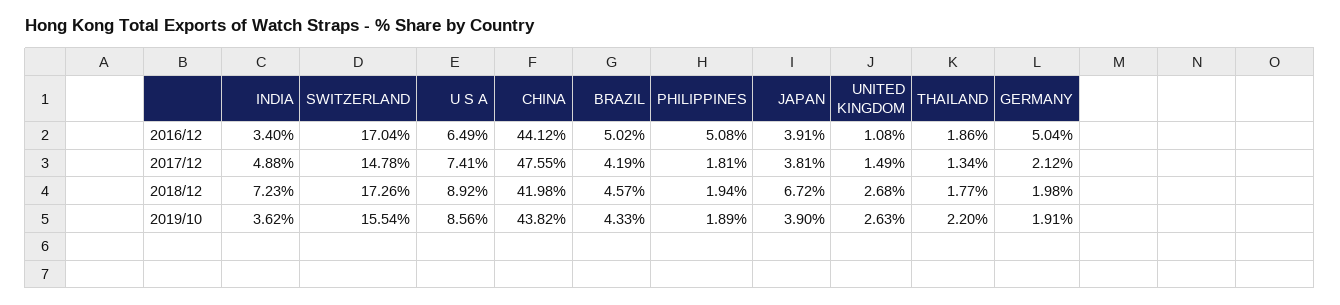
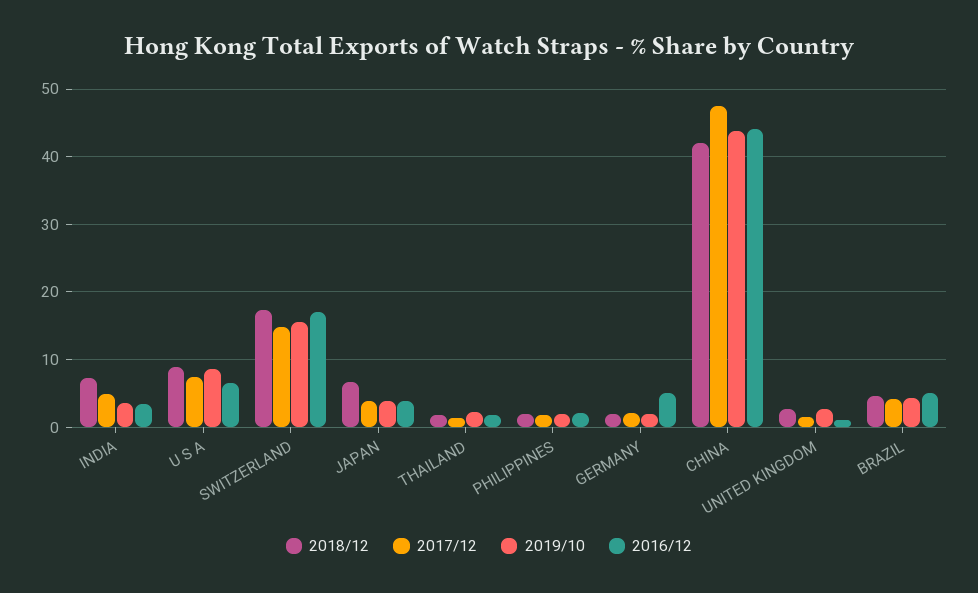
  {
    "2016/12": {
      "INDIA": 3.4,
      "SWITZERLAND": 17.04,
      "U S A": 6.49,
      "CHINA": 44.12,
      "BRAZIL": 5.02,
-     "PHILIPPINES": 5.08,
+     "PHILIPPINES": 2,
      "JAPAN": 3.91,
      "UNITED KINGDOM": 1.08,
      "THAILAND": 1.86,
      "GERMANY": 5.04
    },
    "2017/12": {
      "INDIA": 4.88,
      "SWITZERLAND": 14.78,
      "U S A": 7.41,
      "CHINA": 47.55,
      "BRAZIL": 4.19,
      "PHILIPPINES": 1.81,
      "JAPAN": 3.81,
      "UNITED KINGDOM": 1.49,
      "THAILAND": 1.34,
      "GERMANY": 2.12
    },
    "2018/12": {
      "INDIA": 7.23,
      "SWITZERLAND": 17.26,
      "U S A": 8.92,
      "CHINA": 41.98,
      "BRAZIL": 4.57,
      "PHILIPPINES": 1.94,
      "JAPAN": 6.72,
      "UNITED KINGDOM": 2.68,
      "THAILAND": 1.77,
      "GERMANY": 1.98
    },
    "2019/10": {
      "INDIA": 3.62,
      "SWITZERLAND": 15.54,
      "U S A": 8.56,
      "CHINA": 43.82,
      "BRAZIL": 4.33,
      "PHILIPPINES": 1.89,
      "JAPAN": 3.9,
      "UNITED KINGDOM": 2.63,
      "THAILAND": 2.2,
      "GERMANY": 1.91
    }
  }

